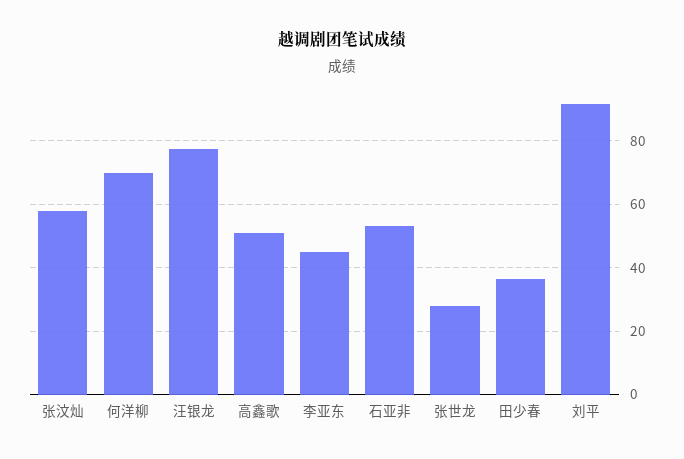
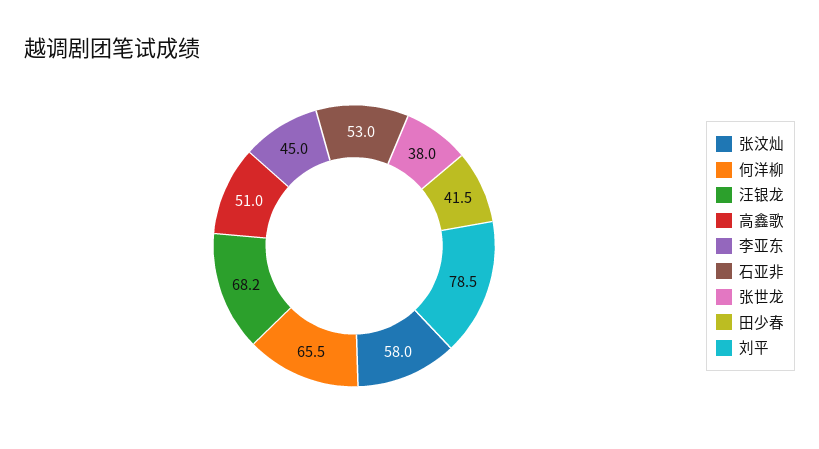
  {
    "张汶灿": 58,
-   "何洋柳": 70,
+   "何洋柳": 65.5,
-   "汪银龙": 78,
+   "汪银龙": 68.2,
    "高鑫歌": 51,
    "李亚东": 45,
    "石亚非": 53,
-   "张世龙": 28,
+   "张世龙": 38,
-   "田少春": 36,
+   "田少春": 41.5,
-   "刘平": 92
+   "刘平": 78.5
  }

